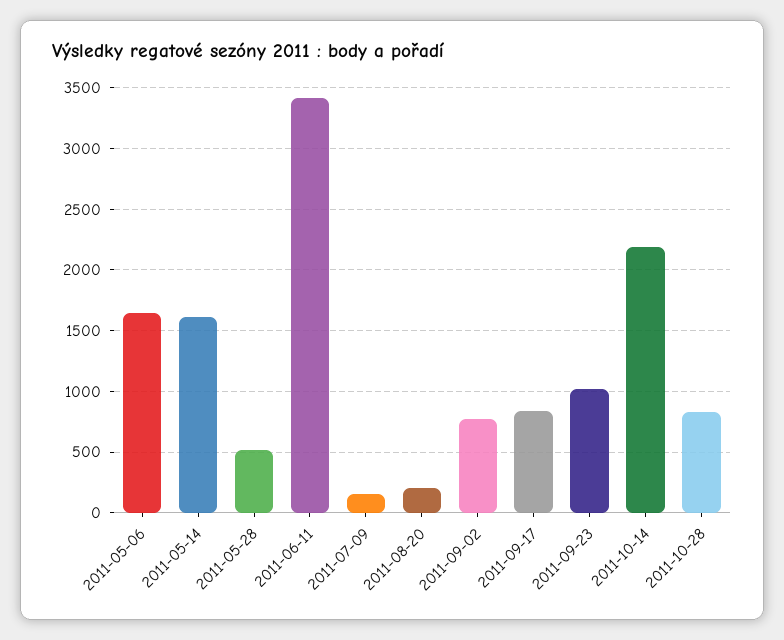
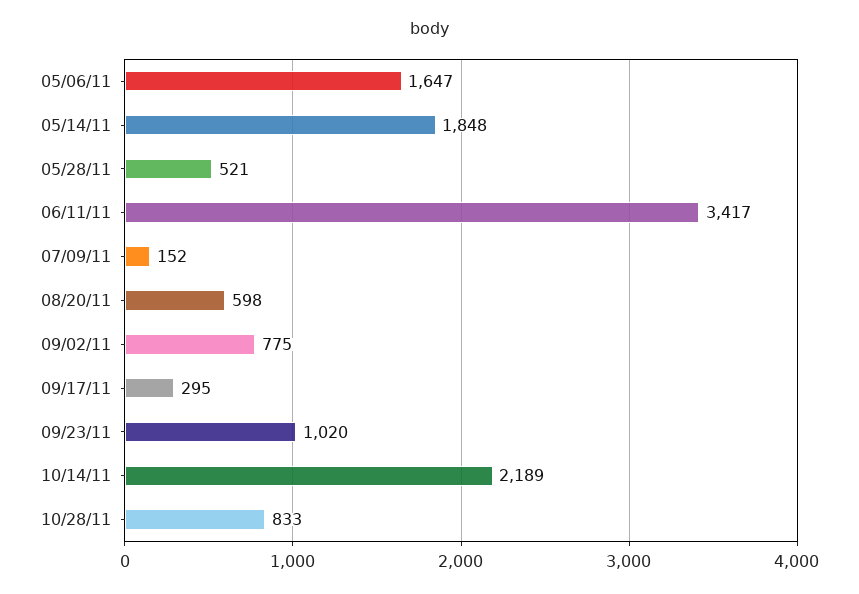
  {
    "2011-05-06": 1647,
-   "2011-05-14": 1600,
+   "2011-05-14": 1848,
    "2011-05-28": 521,
    "2011-06-11": 3417,
    "2011-07-09": 152,
-   "2011-08-20": 200,
+   "2011-08-20": 598,
    "2011-09-02": 775,
-   "2011-09-17": 850,
+   "2011-09-17": 295,
    "2011-09-23": 1020,
    "2011-10-14": 2189,
    "2011-10-28": 833
  }

